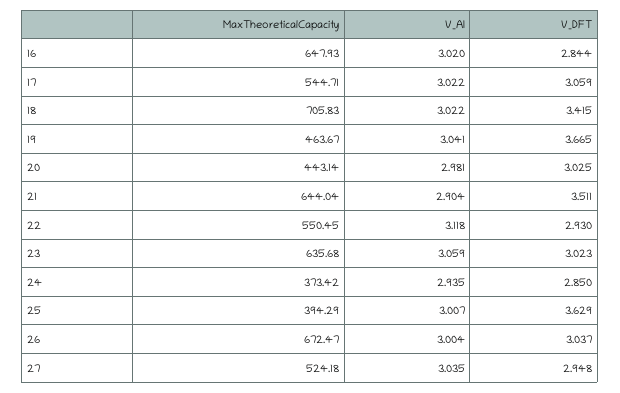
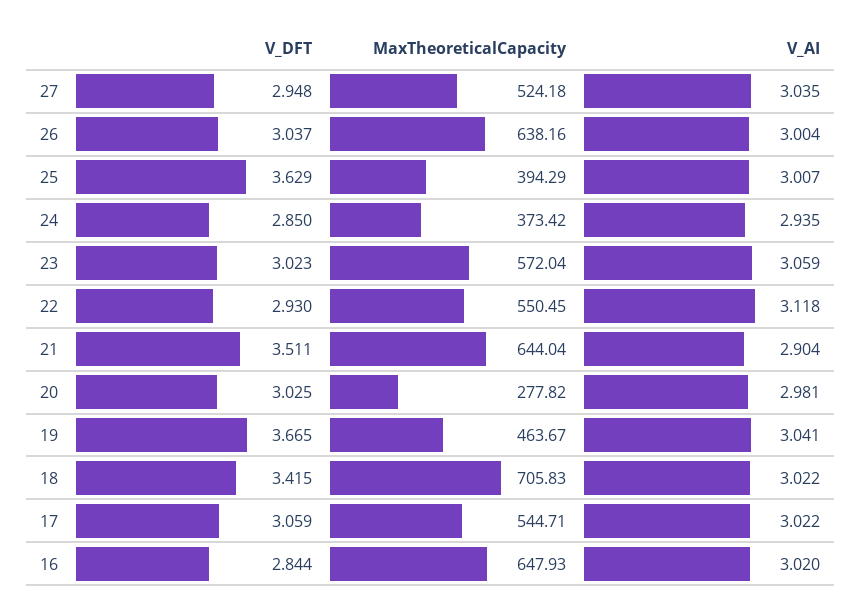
  {
    "MaxTheoreticalCapacity": {
      "16": 647.93,
      "17": 544.71,
      "18": 705.83,
      "19": 463.67,
-     "20": 443.14,
+     "20": 277.82,
      "21": 644.04,
      "22": 550.45,
-     "23": 635.68,
+     "23": 572.04,
      "24": 373.42,
      "25": 394.29,
-     "26": 672.47,
+     "26": 638.16,
      "27": 524.18
    },
    "V_AI": {
      "16": 3.02,
      "17": 3.022,
      "18": 3.022,
      "19": 3.041,
      "20": 2.981,
      "21": 2.904,
      "22": 3.118,
      "23": 3.059,
      "24": 2.935,
      "25": 3.007,
      "26": 3.004,
      "27": 3.035
    },
    "V_DFT": {
      "16": 2.844,
      "17": 3.059,
      "18": 3.415,
      "19": 3.665,
      "20": 3.025,
      "21": 3.511,
      "22": 2.93,
      "23": 3.023,
      "24": 2.85,
      "25": 3.629,
      "26": 3.037,
      "27": 2.948
    }
  }

